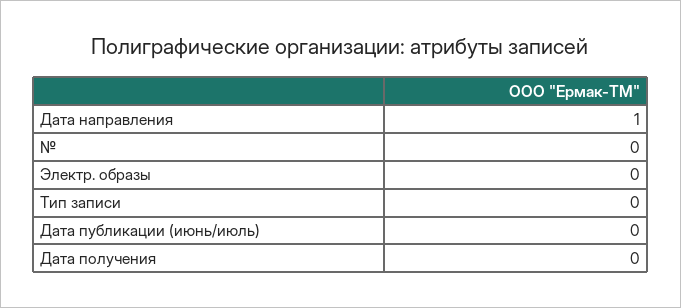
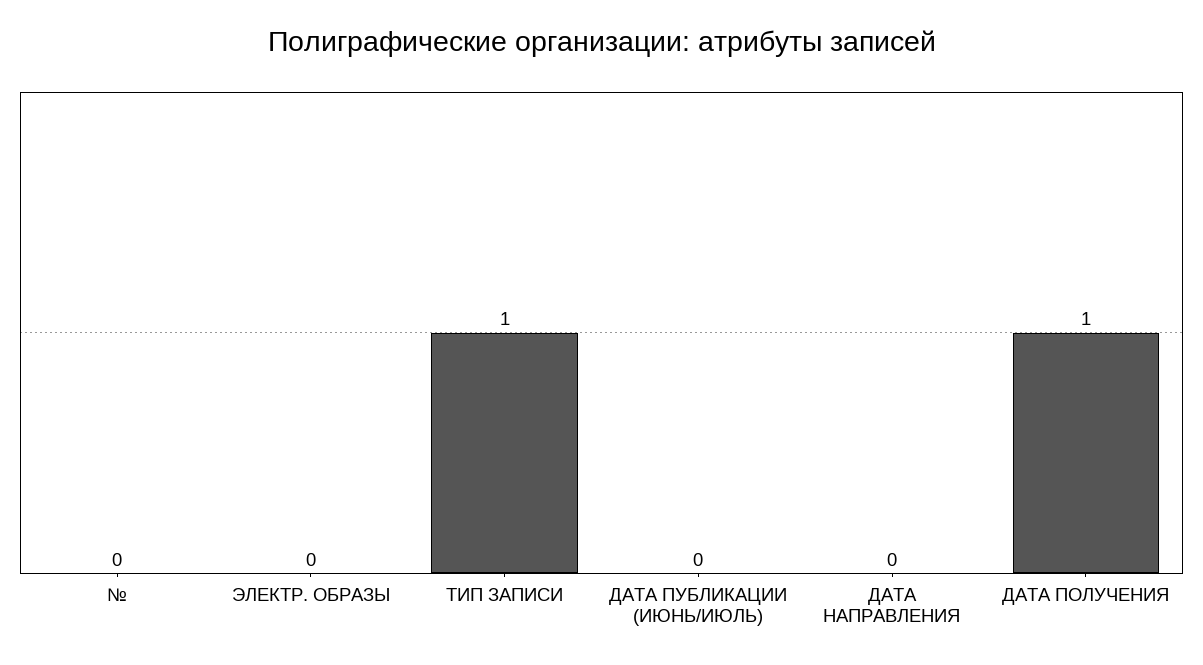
  {
-   "Дата направления": 1,
+   "Дата направления": 0,
    "№": 0,
    "Электр. образы": 0,
-   "Тип записи": 0,
+   "Тип записи": 1,
    "Дата публикации (июнь/июль)": 0,
-   "Дата получения": 0
+   "Дата получения": 1
  }

